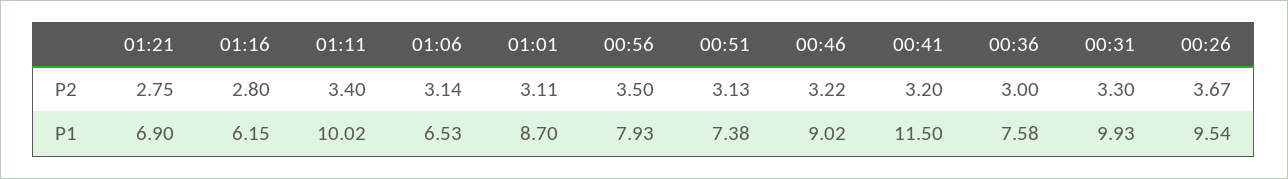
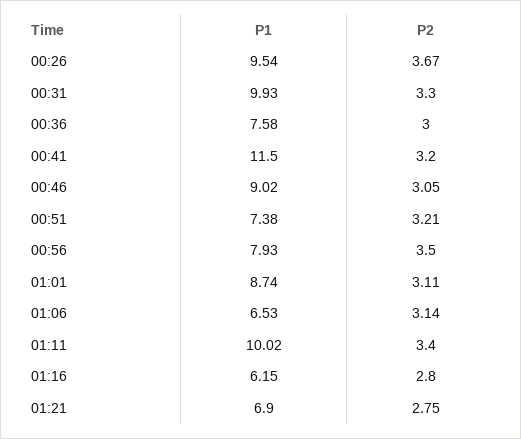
  {
    "01:21": {
      "P2": 2.75,
      "P1": 6.9
    },
    "01:16": {
      "P2": 2.8,
      "P1": 6.15
    },
    "01:11": {
      "P2": 3.4,
      "P1": 10.02
    },
    "01:06": {
      "P2": 3.14,
      "P1": 6.53
    },
    "01:01": {
      "P2": 3.11,
-     "P1": 8.7
+     "P1": 8.74
    },
    "00:56": {
      "P2": 3.5,
      "P1": 7.93
    },
    "00:51": {
-     "P2": 3.13,
+     "P2": 3.21,
      "P1": 7.38
    },
    "00:46": {
-     "P2": 3.22,
+     "P2": 3.05,
      "P1": 9.02
    },
    "00:41": {
      "P2": 3.2,
      "P1": 11.5
    },
    "00:36": {
      "P2": 3,
      "P1": 7.58
    },
    "00:31": {
      "P2": 3.3,
      "P1": 9.93
    },
    "00:26": {
      "P2": 3.67,
      "P1": 9.54
    }
  }

